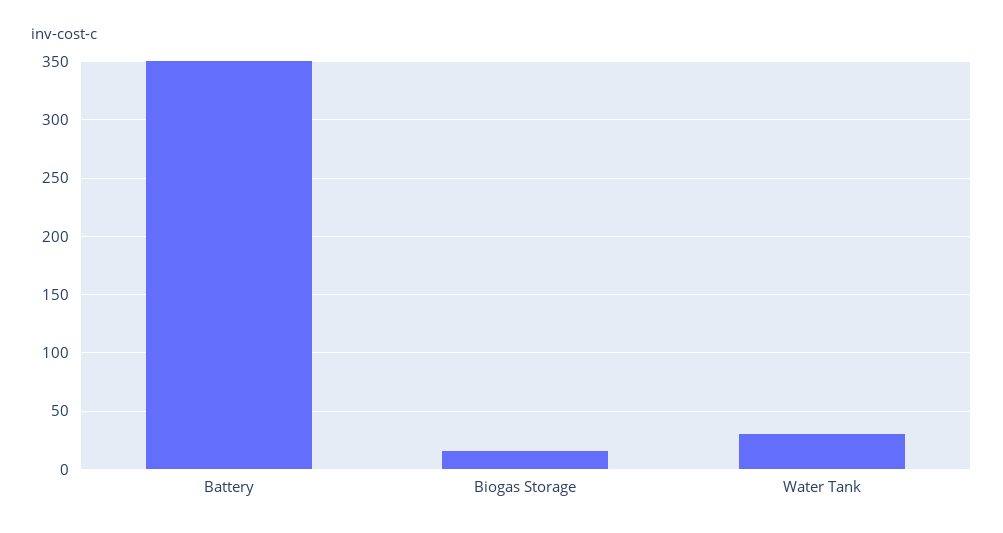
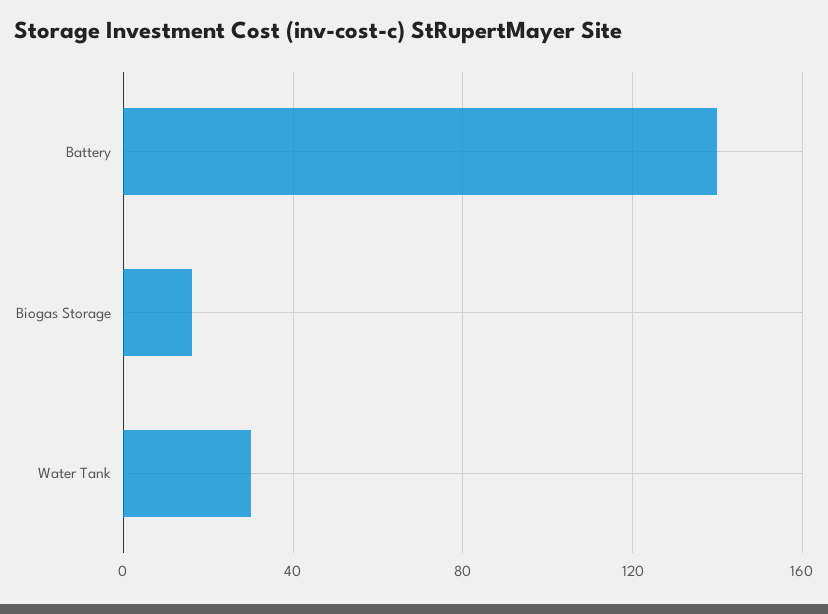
  {
-   "Battery": 350,
+   "Battery": 140,
    "Biogas Storage": 15,
    "Water Tank": 30
  }

